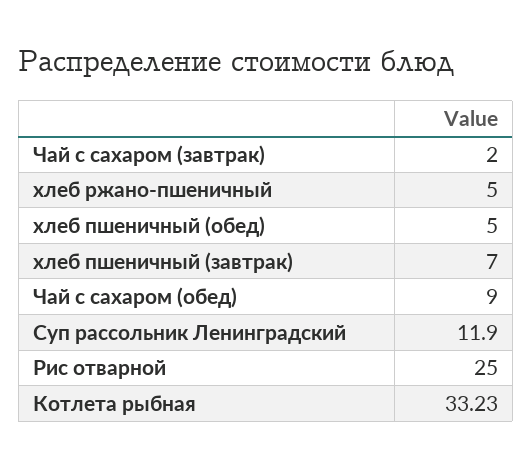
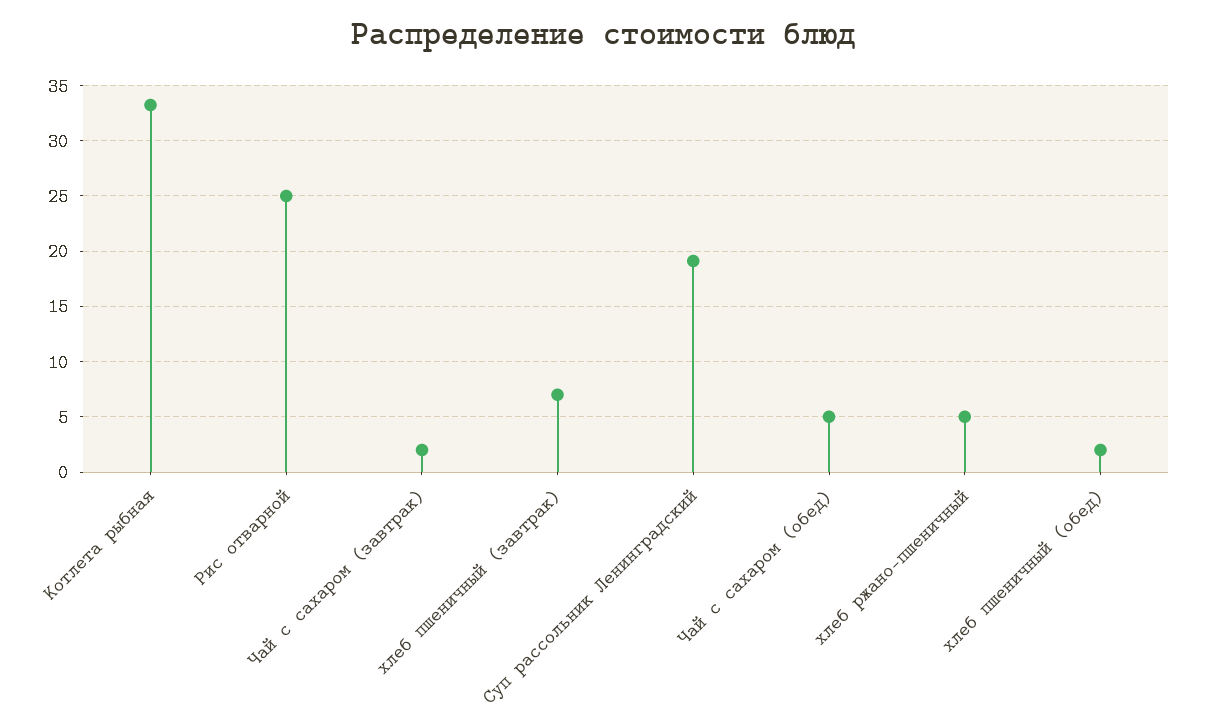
  {
    "Чай с сахаром (завтрак)": 2,
    "хлеб ржано-пшеничный": 5,
-   "хлеб пшеничный (обед)": 5,
+   "хлеб пшеничный (обед)": 2,
    "хлеб пшеничный (завтрак)": 7,
-   "Чай с сахаром (обед)": 9,
+   "Чай с сахаром (обед)": 5,
-   "Суп рассольник Ленинградский": 11.9,
+   "Суп рассольник Ленинградский": 19,
    "Рис отварной": 25,
    "Котлета рыбная": 33.23
  }

